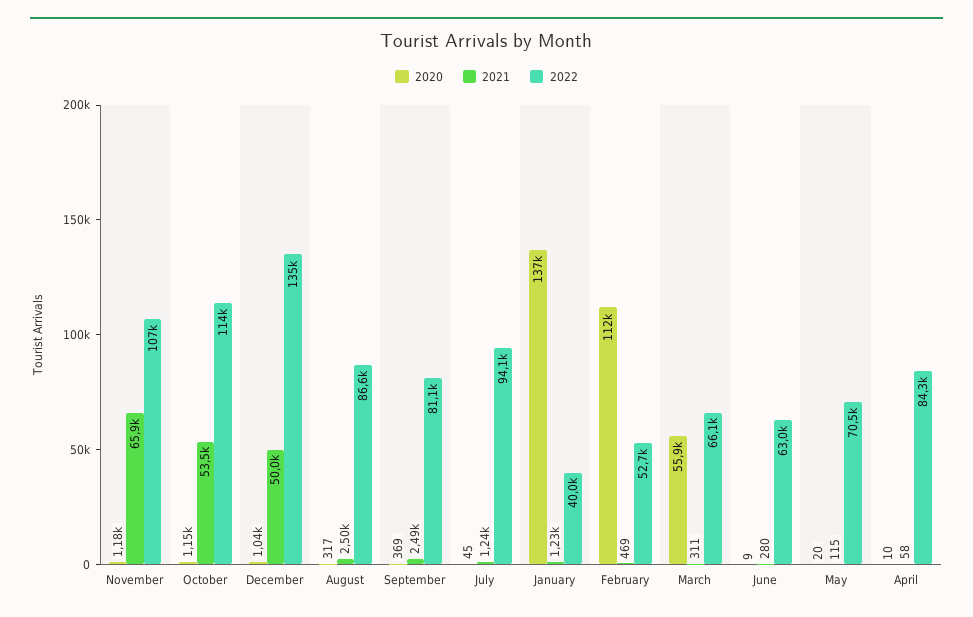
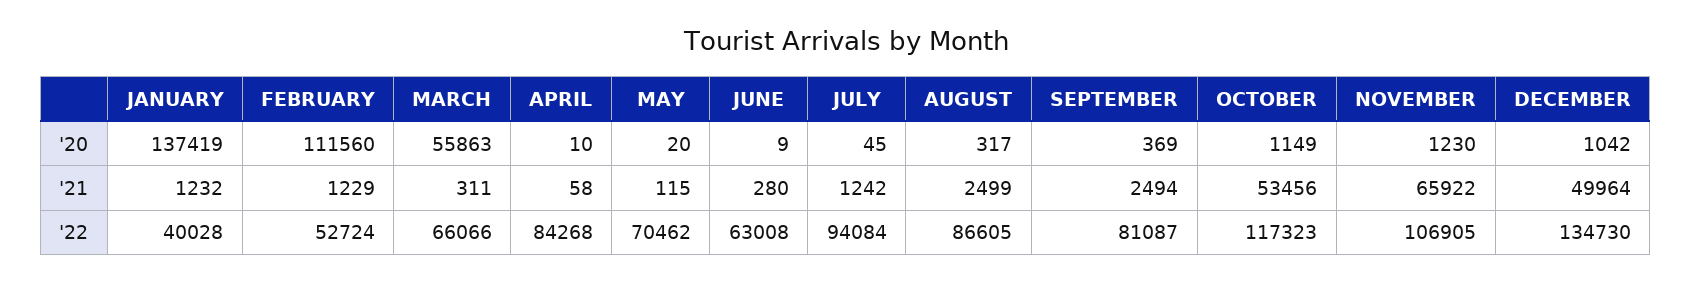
  {
    "2020": {
-     "November": 1180,
+     "November": 1230,
      "October": 1149,
      "December": 1042,
      "August": 317,
      "September": 369,
      "July": 45,
      "January": 137419,
      "February": 111560,
      "March": 55863,
      "June": 9,
      "May": 20,
      "April": 10
    },
    "2021": {
      "November": 65922,
      "October": 53456,
      "December": 49964,
      "August": 2499,
      "September": 2494,
      "July": 1242,
      "January": 1232,
-     "February": 469,
+     "February": 1229,
      "March": 311,
      "June": 280,
      "May": 115,
      "April": 58
    },
    "2022": {
      "November": 106905,
-     "October": 114000,
+     "October": 117323,
      "December": 134730,
      "August": 86605,
      "September": 81087,
      "July": 94084,
      "January": 40028,
      "February": 52724,
      "March": 66066,
      "June": 63008,
      "May": 70462,
      "April": 84268
    }
  }

